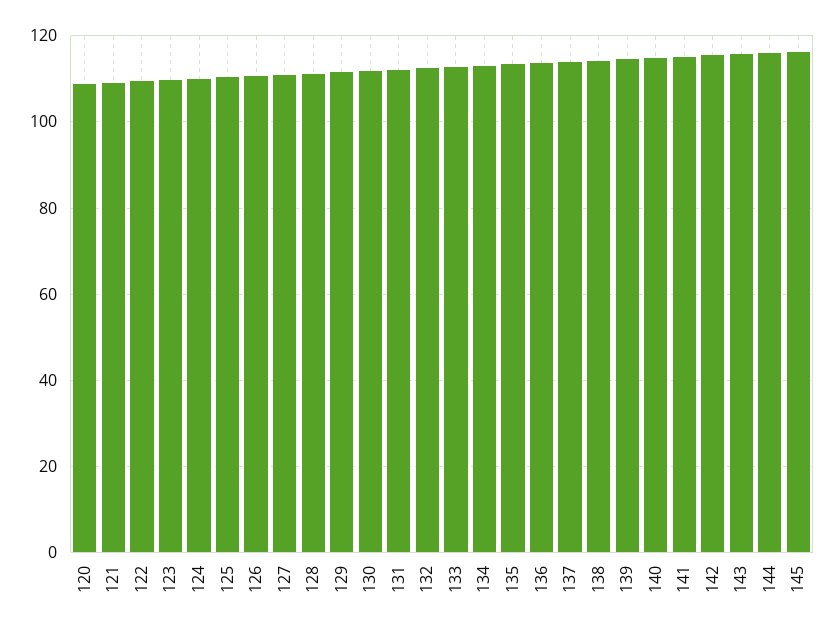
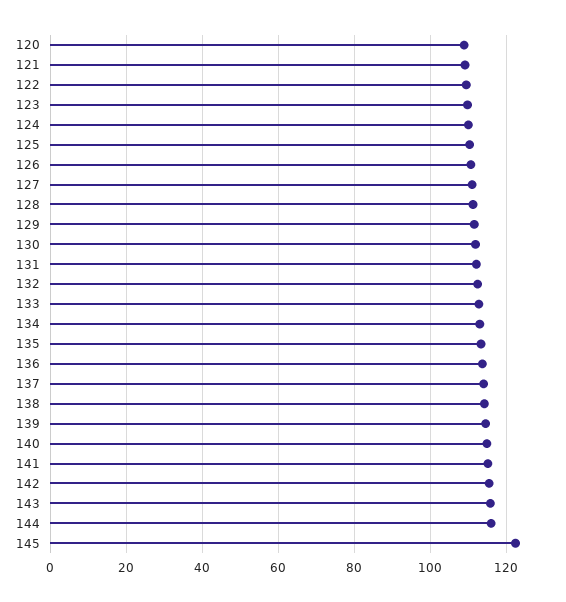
  {
    "120": 108,
    "121": 110,
    "122": 110,
    "123": 110,
    "124": 110,
    "125": 110,
    "126": 110,
    "127": 112,
    "128": 112,
    "129": 112,
    "130": 112,
    "131": 112,
    "132": 112,
    "133": 112,
    "134": 114,
    "135": 114,
    "136": 114,
    "137": 114,
    "138": 114,
    "139": 114,
    "140": 114,
    "141": 116,
    "142": 116,
    "143": 116,
    "144": 116,
-   "145": 116
+   "145": 122
  }

